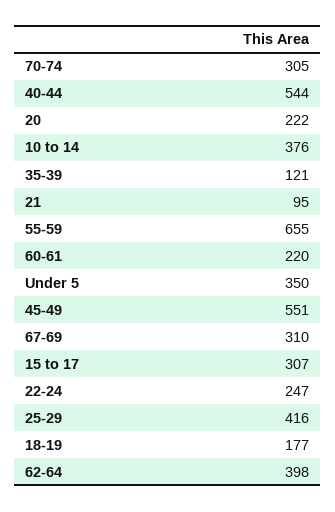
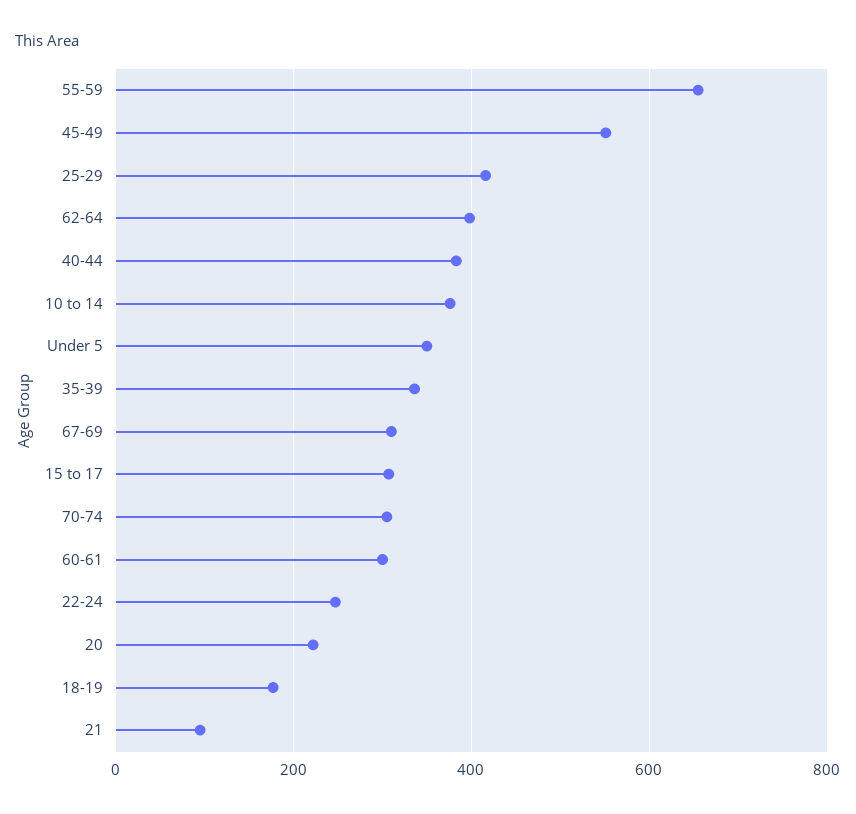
  {
    "70-74": 305,
-   "40-44": 544,
+   "40-44": 380,
    "20": 222,
    "10 to 14": 376,
-   "35-39": 121,
+   "35-39": 340,
    "21": 95,
    "55-59": 655,
-   "60-61": 220,
+   "60-61": 300,
    "Under 5": 350,
    "45-49": 551,
    "67-69": 310,
    "15 to 17": 307,
    "22-24": 247,
    "25-29": 416,
    "18-19": 177,
    "62-64": 398
  }

